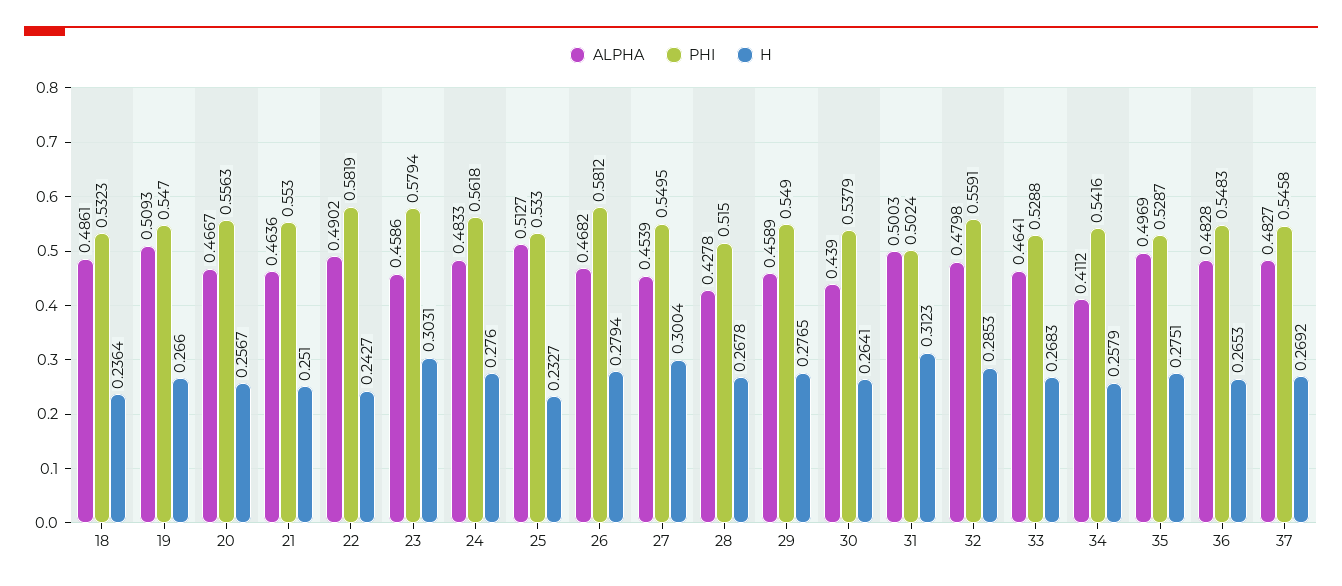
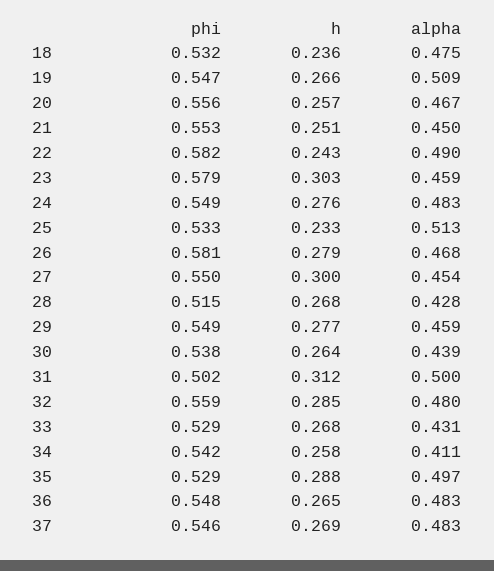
  {
    "ALPHA": {
-     "18": 0.4861,
+     "18": 0.475,
      "19": 0.5093,
      "20": 0.4667,
-     "21": 0.4636,
+     "21": 0.45,
      "22": 0.4902,
      "23": 0.4586,
      "24": 0.4833,
      "25": 0.5127,
      "26": 0.4682,
      "27": 0.4539,
      "28": 0.4278,
      "29": 0.4589,
      "30": 0.439,
      "31": 0.5003,
      "32": 0.4798,
-     "33": 0.4641,
+     "33": 0.431,
      "34": 0.4112,
      "35": 0.4969,
      "36": 0.4828,
      "37": 0.4827
    },
    "PHI": {
      "18": 0.5323,
      "19": 0.547,
      "20": 0.5563,
      "21": 0.553,
      "22": 0.5819,
      "23": 0.5794,
-     "24": 0.5618,
+     "24": 0.549,
      "25": 0.533,
      "26": 0.5812,
      "27": 0.5495,
      "28": 0.515,
      "29": 0.549,
      "30": 0.5379,
      "31": 0.5024,
      "32": 0.5591,
      "33": 0.5288,
      "34": 0.5416,
      "35": 0.5287,
      "36": 0.5483,
      "37": 0.5458
    },
    "H": {
      "18": 0.2364,
      "19": 0.266,
      "20": 0.2567,
      "21": 0.251,
      "22": 0.2427,
      "23": 0.3031,
      "24": 0.276,
      "25": 0.2327,
      "26": 0.2794,
      "27": 0.3004,
      "28": 0.2678,
      "29": 0.2765,
      "30": 0.2641,
      "31": 0.3123,
      "32": 0.2853,
      "33": 0.2683,
      "34": 0.2579,
-     "35": 0.2751,
+     "35": 0.288,
      "36": 0.2653,
      "37": 0.2692
    }
  }

